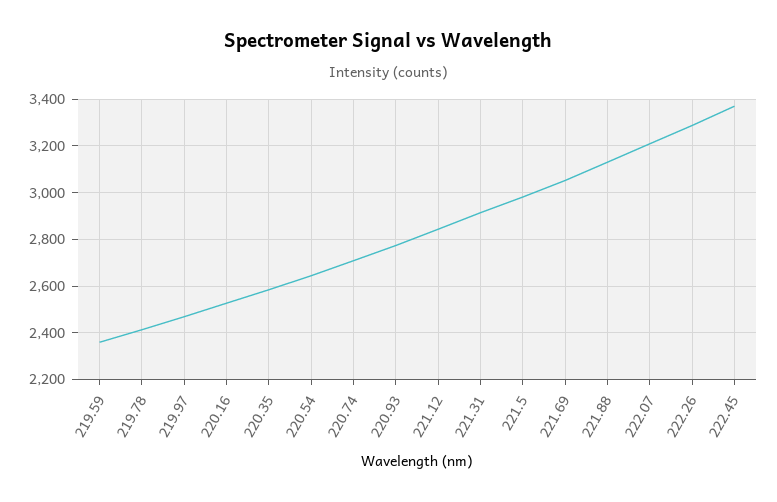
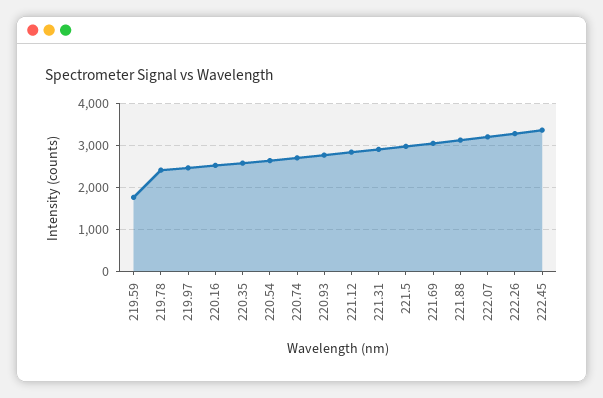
  {
-   "219.59": 2350,
+   "219.59": 1800,
    "219.78": 2400,
    "219.97": 2450,
    "220.16": 2550,
    "220.35": 2600,
    "220.54": 2650,
    "220.74": 2700,
    "220.93": 2750,
    "221.12": 2850,
    "221.31": 2900,
    "221.5": 3000,
    "221.69": 3050,
    "221.88": 3150,
    "222.07": 3200,
    "222.26": 3300,
    "222.45": 3350
  }

